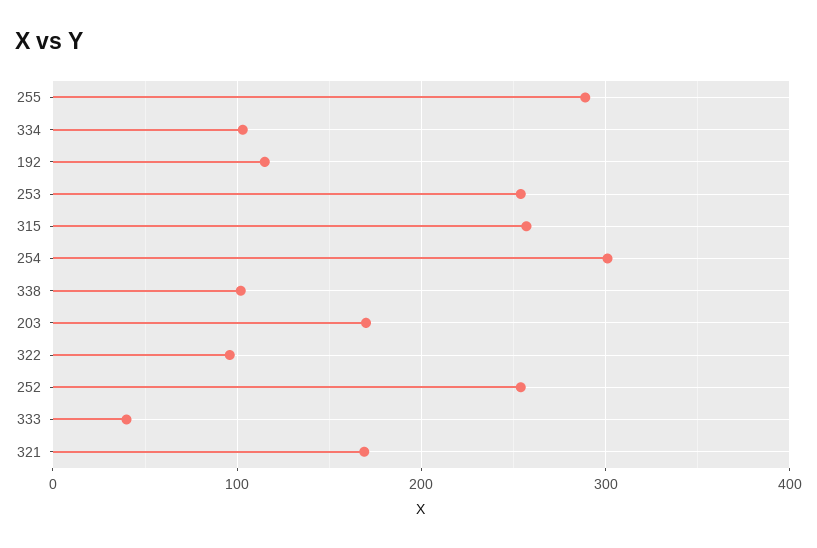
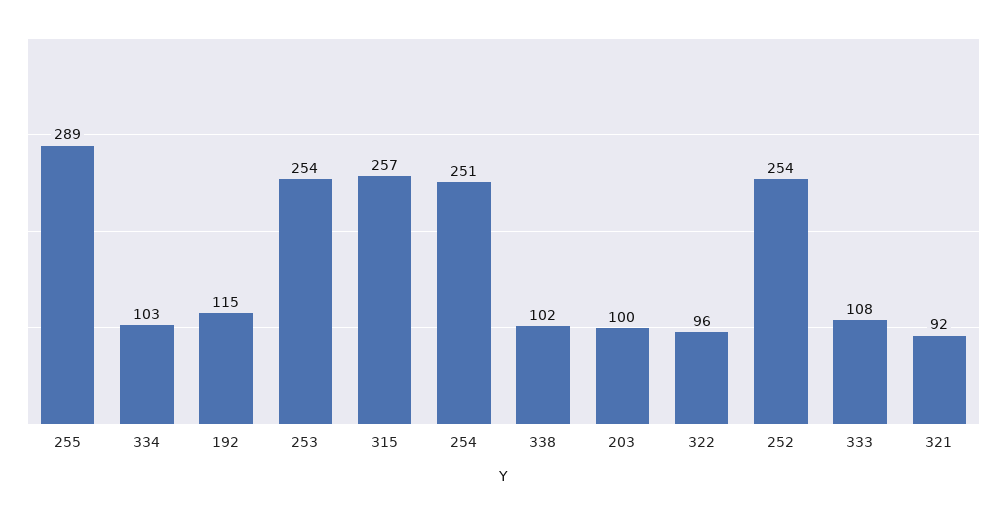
  {
    "255": 289,
    "334": 103,
    "192": 115,
    "253": 254,
    "315": 257,
-   "254": 300,
+   "254": 251,
    "338": 102,
-   "203": 170,
+   "203": 100,
    "322": 96,
    "252": 254,
-   "333": 40,
+   "333": 108,
-   "321": 170
+   "321": 92
  }

